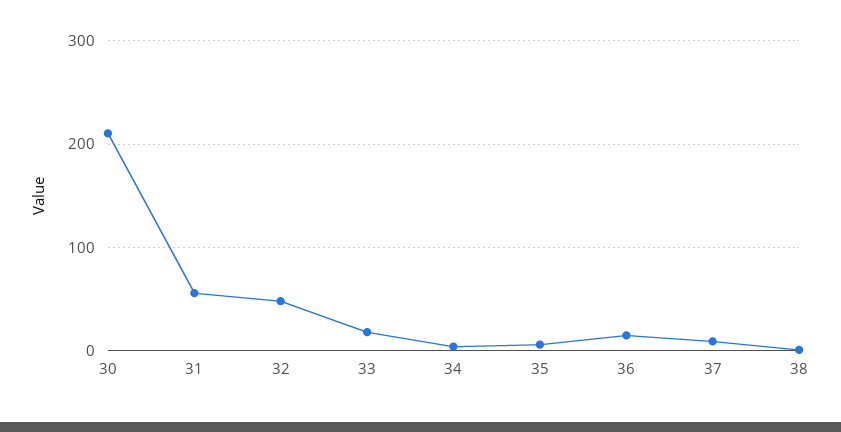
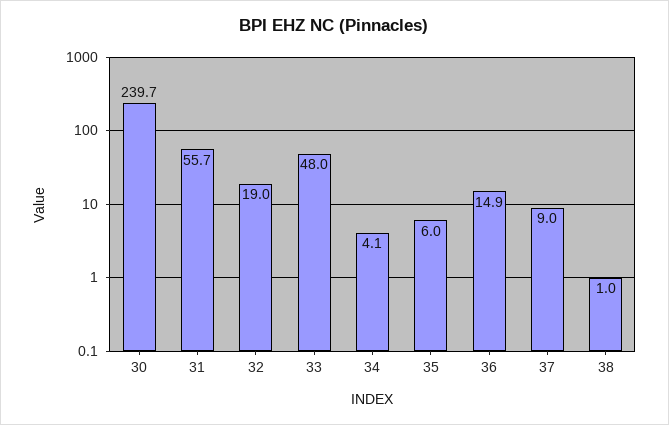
  {
-   "30": 210,
+   "30": 239.7,
    "31": 55.7,
-   "32": 50,
+   "32": 19,
-   "33": 20,
+   "33": 48,
    "34": 4.1,
    "35": 6,
    "36": 14.9,
    "37": 9,
    "38": 1
  }

